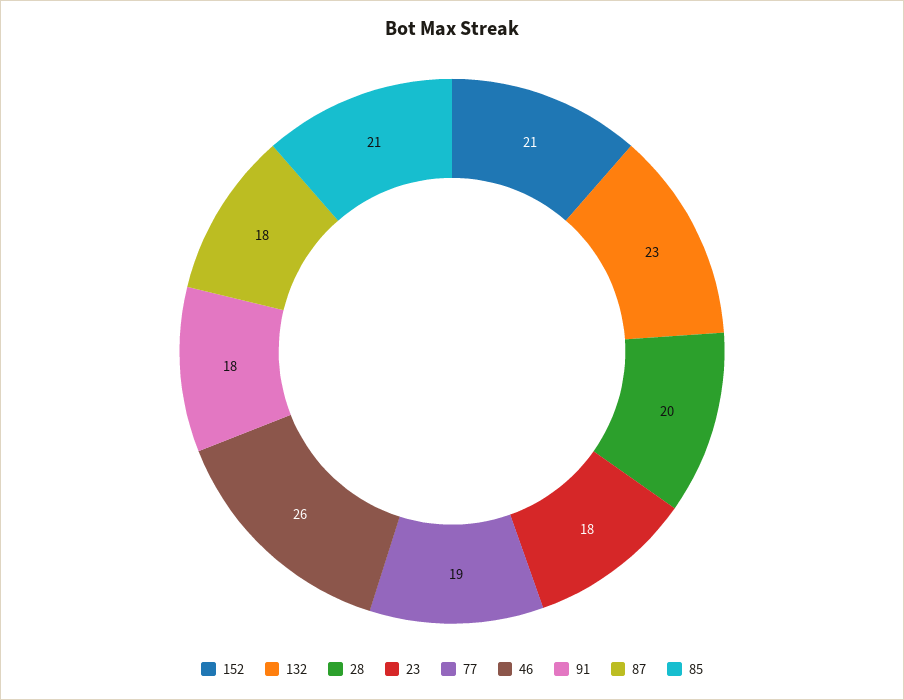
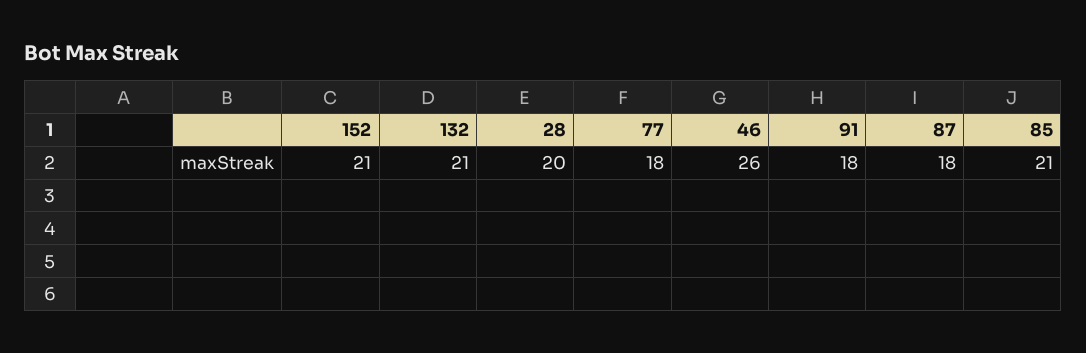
  {
    "152": 21,
-   "132": 23,
+   "132": 21,
    "28": 20,
-   "23": 18,
-   "77": 19,
+   "77": 18,
    "46": 26,
    "91": 18,
    "87": 18,
    "85": 21
  }

